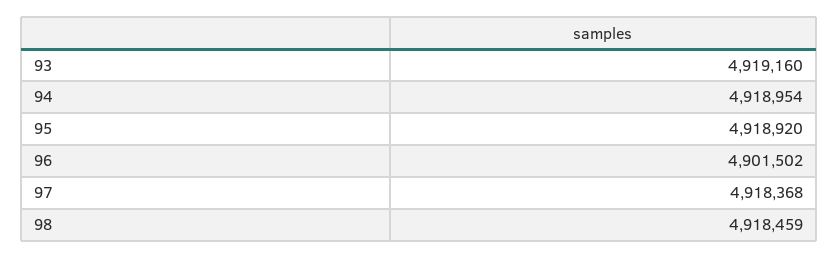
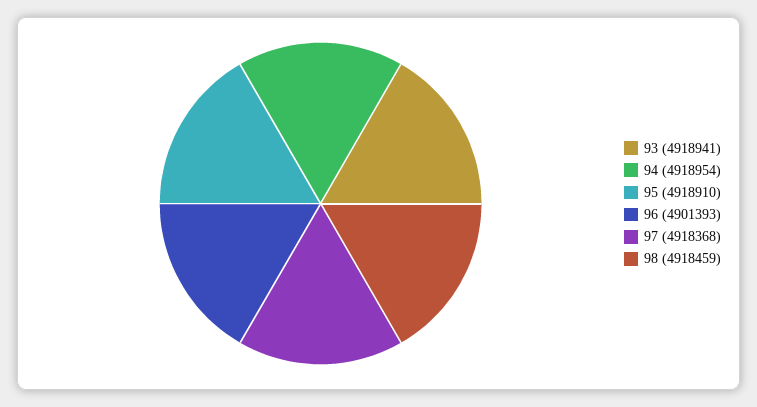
  {
-   "93": 4919160,
+   "93": 4918941,
    "94": 4918954,
-   "95": 4918920,
+   "95": 4918910,
-   "96": 4901502,
+   "96": 4901393,
    "97": 4918368,
    "98": 4918459
  }

